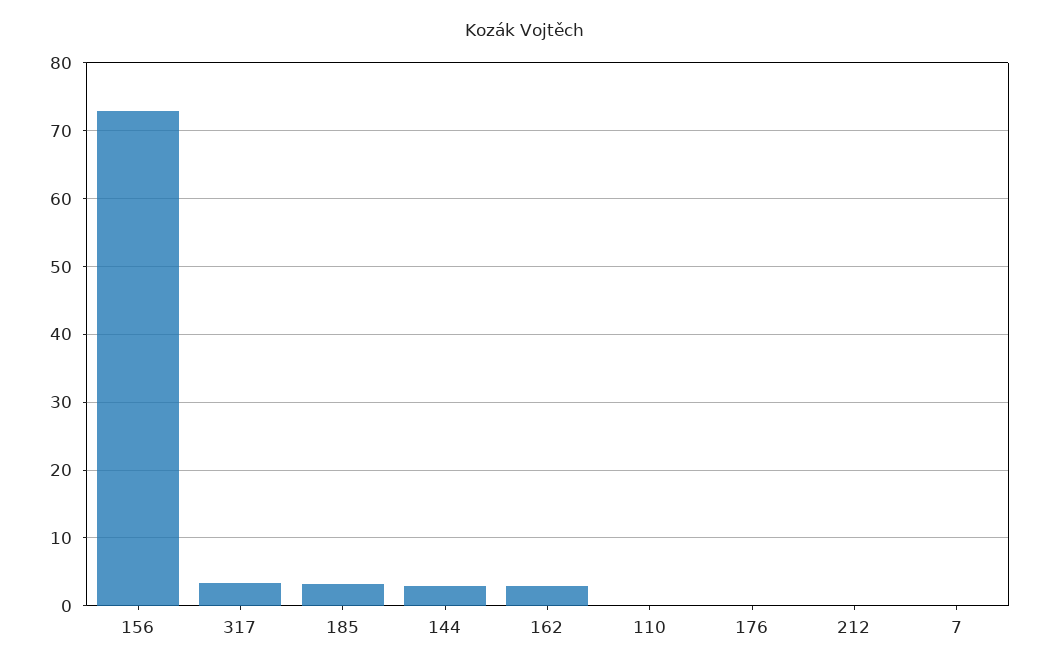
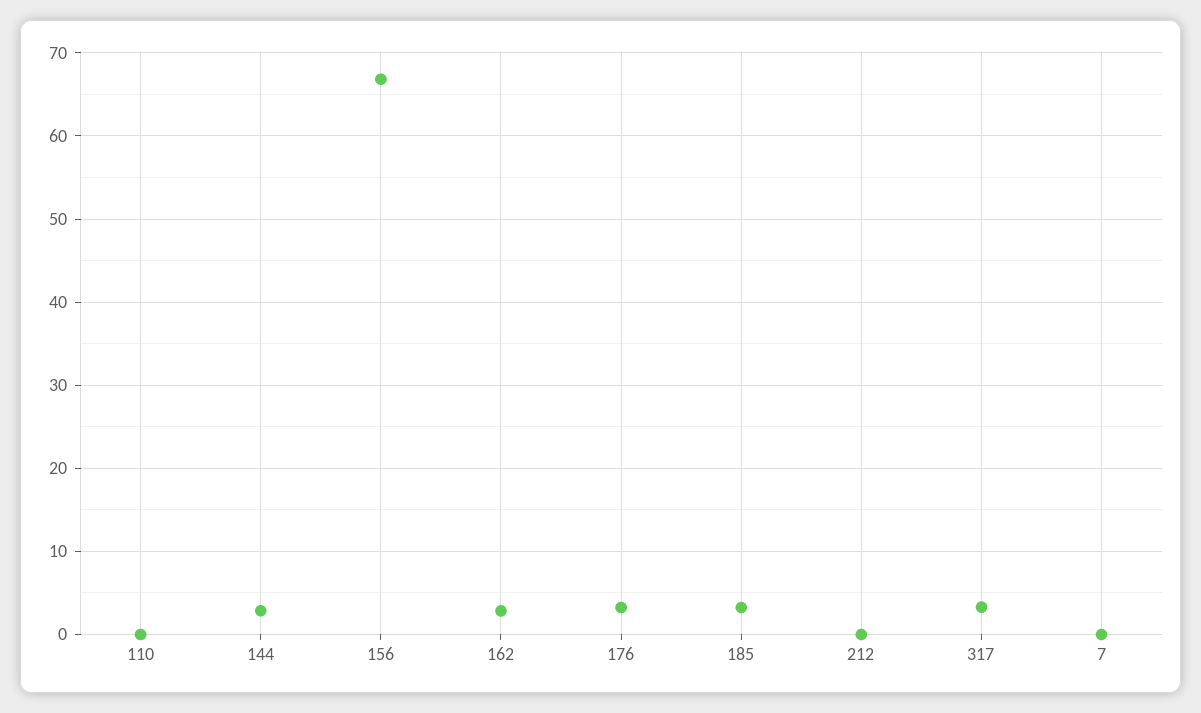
  {
-   "156": 73,
+   "156": 67,
    "317": 3,
    "185": 3,
    "144": 3,
    "162": 3,
    "110": 0,
-   "176": 0,
+   "176": 3,
    "212": 0,
    "7": 0
  }

